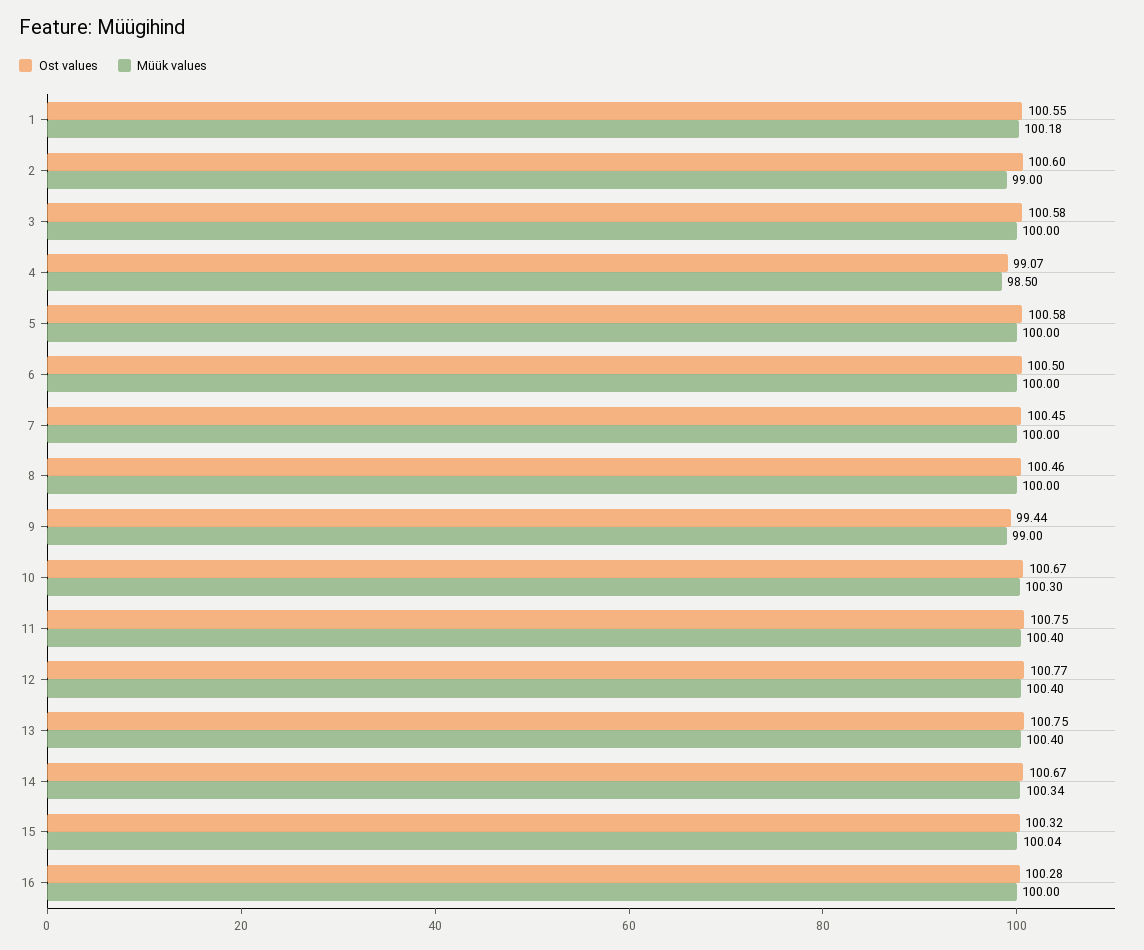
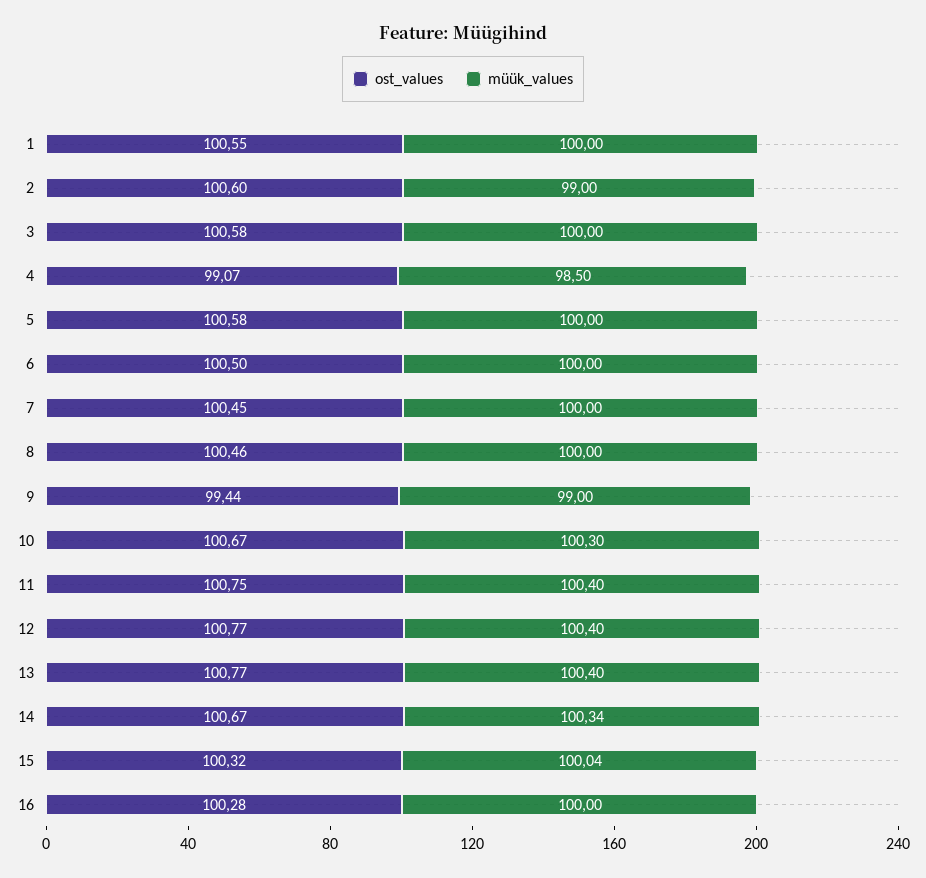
  {
    "Ost values": {
      "1": 100.55,
      "2": 100.6,
      "3": 100.58,
      "4": 99.07,
      "5": 100.58,
      "6": 100.5,
      "7": 100.45,
      "8": 100.46,
      "9": 99.44,
      "10": 100.67,
      "11": 100.75,
      "12": 100.77,
-     "13": 100.75,
+     "13": 100.77,
      "14": 100.67,
      "15": 100.32,
      "16": 100.28
    },
    "Müük values": {
-     "1": 100.18,
+     "1": 100,
      "2": 99,
      "3": 100,
      "4": 98.5,
      "5": 100,
      "6": 100,
      "7": 100,
      "8": 100,
      "9": 99,
      "10": 100.3,
      "11": 100.4,
      "12": 100.4,
      "13": 100.4,
      "14": 100.34,
      "15": 100.04,
      "16": 100
    }
  }

